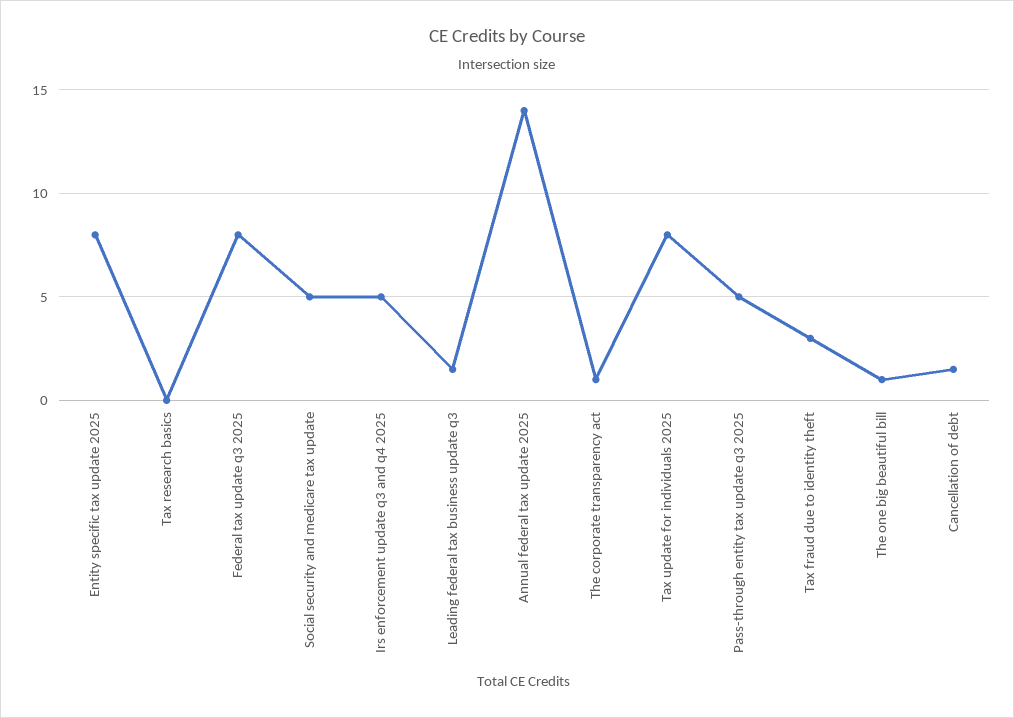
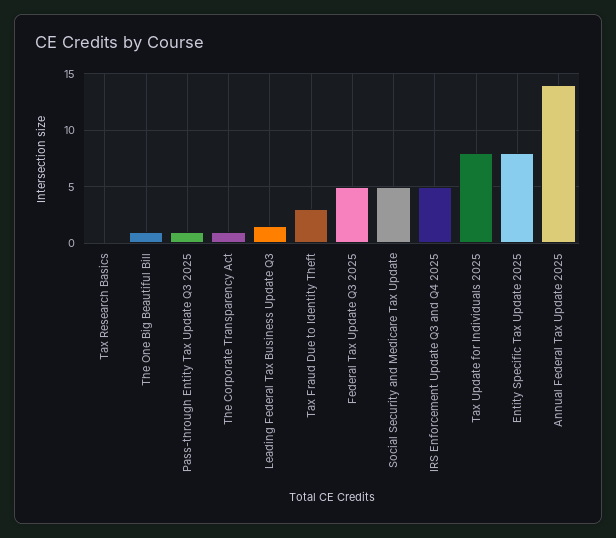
  {
    "Entity specific tax update 2025": 8,
    "Tax research basics": 0,
-   "Federal tax update q3 2025": 8,
+   "Federal tax update q3 2025": 5,
    "Social security and medicare tax update": 5,
    "Irs enforcement update q3 and q4 2025": 5,
    "Leading federal tax business update q3": 1.5,
    "Annual federal tax update 2025": 14,
    "The corporate transparency act": 1,
    "Tax update for individuals 2025": 8,
-   "Pass-through entity tax update q3 2025": 5,
+   "Pass-through entity tax update q3 2025": 1,
    "Tax fraud due to identity theft": 3,
-   "The one big beautiful bill": 1,
+   "The one big beautiful bill": 1
-   "Cancellation of debt": 1.5
  }

